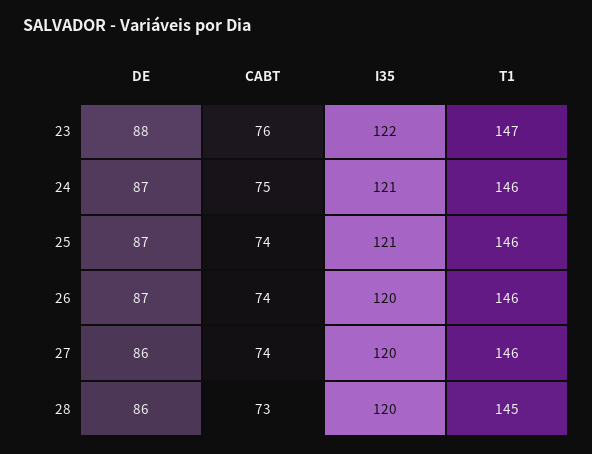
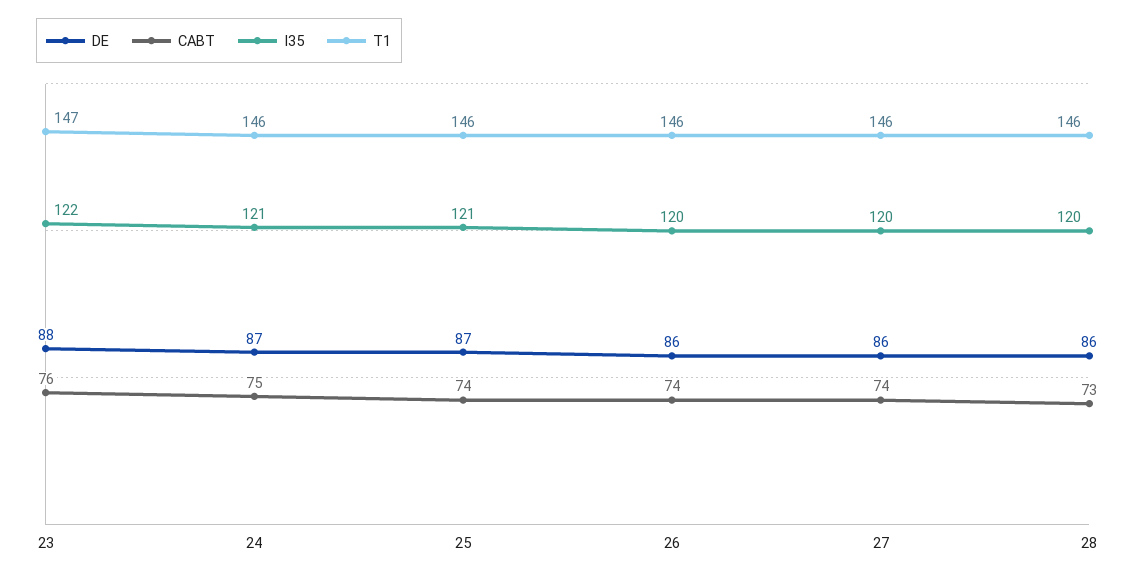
  {
    "DE": {
      "23": 88,
      "24": 87,
      "25": 87,
-     "26": 87,
+     "26": 86,
      "27": 86,
      "28": 86
    },
    "CABT": {
      "23": 76,
      "24": 75,
      "25": 74,
      "26": 74,
      "27": 74,
      "28": 73
    },
    "I35": {
      "23": 122,
      "24": 121,
      "25": 121,
      "26": 120,
      "27": 120,
      "28": 120
    },
    "T1": {
      "23": 147,
      "24": 146,
      "25": 146,
      "26": 146,
      "27": 146,
-     "28": 145
+     "28": 146
    }
  }

